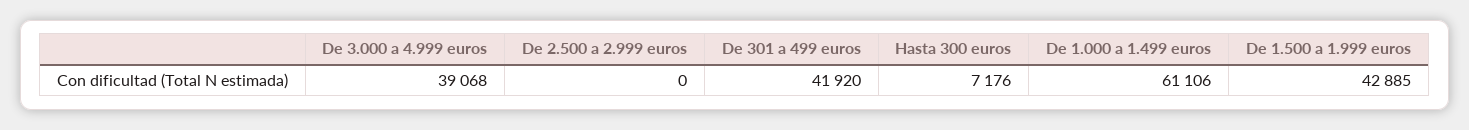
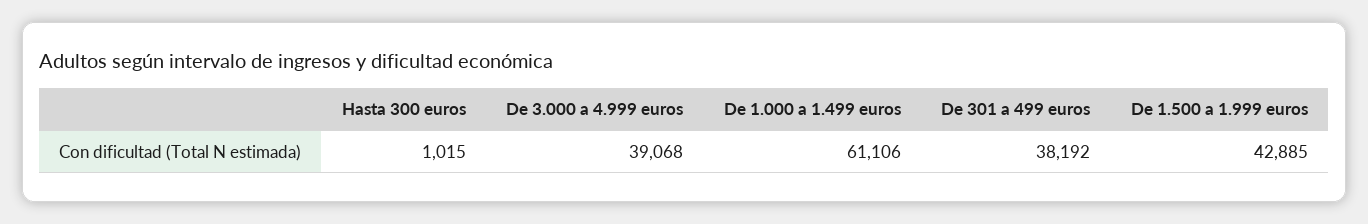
  {
    "De 3.000 a 4.999 euros": 39068,
-   "De 2.500 a 2.999 euros": 0,
-   "De 301 a 499 euros": 41920,
+   "De 301 a 499 euros": 38192,
-   "Hasta 300 euros": 7176,
+   "Hasta 300 euros": 1015,
    "De 1.000 a 1.499 euros": 61106,
    "De 1.500 a 1.999 euros": 42885
  }

